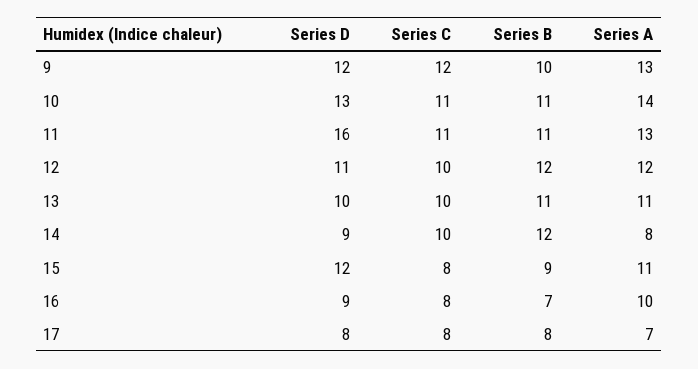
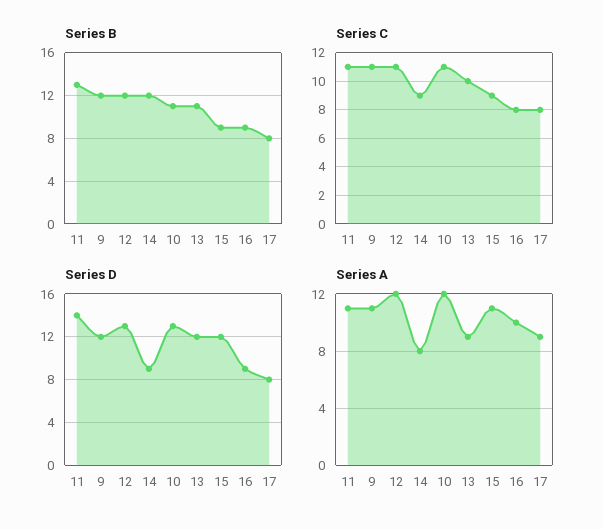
  {
    "Series D": {
      "9": 12,
      "10": 13,
-     "11": 16,
+     "11": 14,
-     "12": 11,
+     "12": 13,
-     "13": 10,
+     "13": 12,
      "14": 9,
      "15": 12,
      "16": 9,
      "17": 8
    },
    "Series C": {
-     "9": 12,
+     "9": 11,
      "10": 11,
      "11": 11,
-     "12": 10,
+     "12": 11,
      "13": 10,
-     "14": 10,
+     "14": 9,
-     "15": 8,
+     "15": 9,
      "16": 8,
      "17": 8
    },
    "Series B": {
-     "9": 10,
+     "9": 12,
      "10": 11,
-     "11": 11,
+     "11": 13,
      "12": 12,
      "13": 11,
      "14": 12,
      "15": 9,
-     "16": 7,
+     "16": 9,
      "17": 8
    },
    "Series A": {
-     "9": 13,
+     "9": 11,
-     "10": 14,
+     "10": 12,
-     "11": 13,
+     "11": 11,
      "12": 12,
-     "13": 11,
+     "13": 9,
      "14": 8,
      "15": 11,
      "16": 10,
-     "17": 7
+     "17": 9
    }
  }

